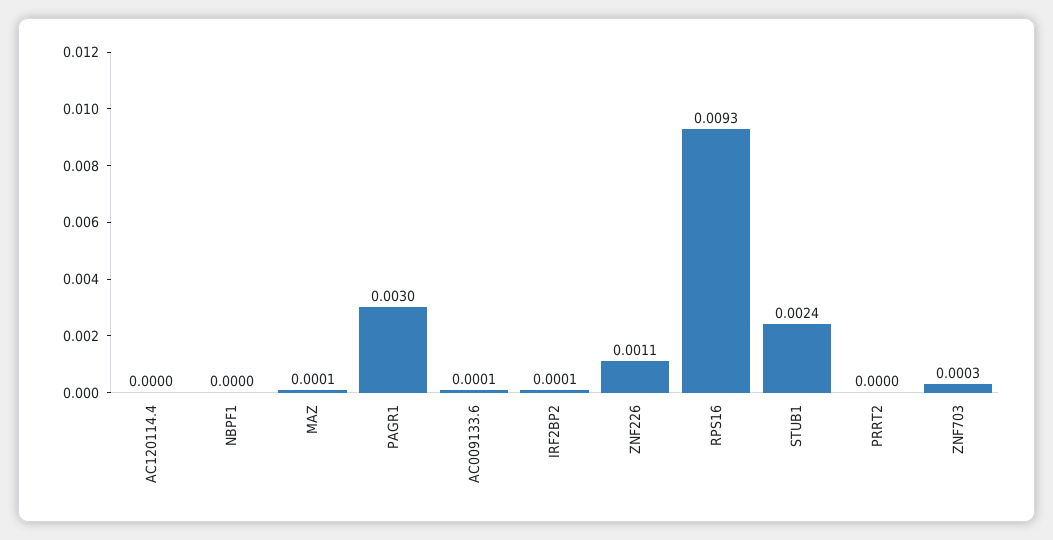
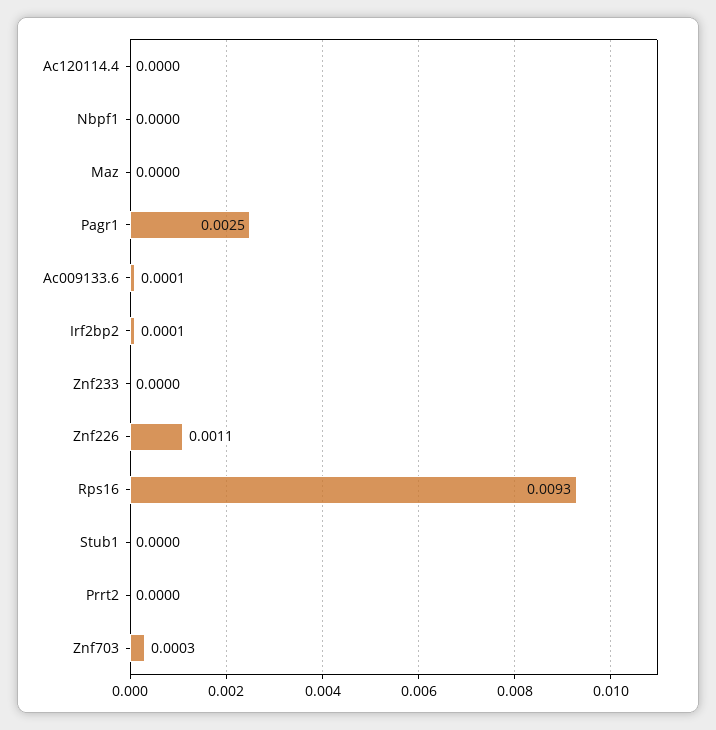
  {
    "AC120114.4": 0,
    "NBPF1": 0,
-   "MAZ": 0.0001,
+   "MAZ": 0,
-   "PAGR1": 0.003,
+   "PAGR1": 0.0025,
    "AC009133.6": 0.0001,
    "IRF2BP2": 0.0001,
    "ZNF226": 0.0011,
    "RPS16": 0.0093,
-   "STUB1": 0.0024,
+   "STUB1": 0,
    "PRRT2": 0,
-   "ZNF703": 0.0003
+   "ZNF703": 0.0003,
+   "Znf233": 0
  }

